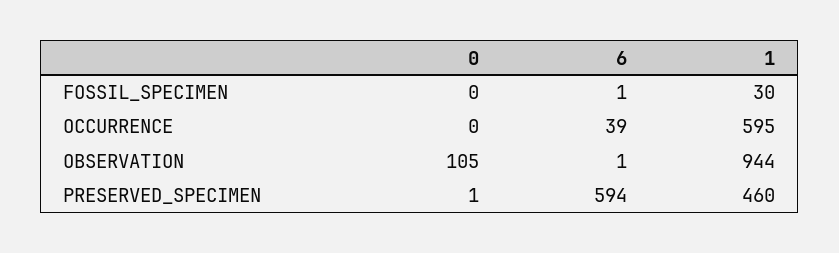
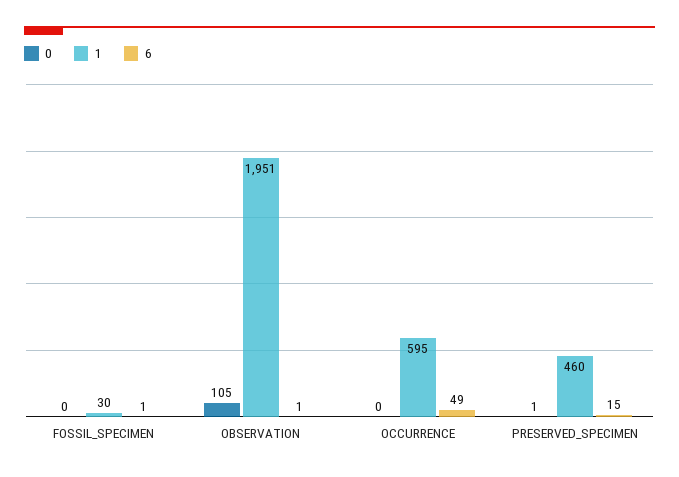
  {
    "0": {
      "FOSSIL_SPECIMEN": 0,
      "OCCURRENCE": 0,
      "OBSERVATION": 105,
      "PRESERVED_SPECIMEN": 1
    },
    "6": {
      "FOSSIL_SPECIMEN": 1,
-     "OCCURRENCE": 39,
+     "OCCURRENCE": 49,
      "OBSERVATION": 1,
-     "PRESERVED_SPECIMEN": 594
+     "PRESERVED_SPECIMEN": 15
    },
    "1": {
      "FOSSIL_SPECIMEN": 30,
      "OCCURRENCE": 595,
-     "OBSERVATION": 944,
+     "OBSERVATION": 1951,
      "PRESERVED_SPECIMEN": 460
    }
  }

